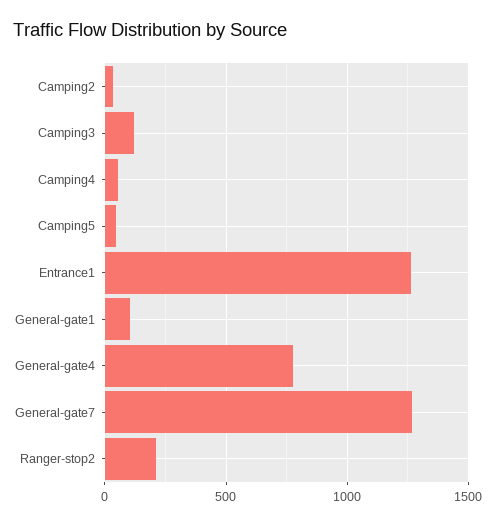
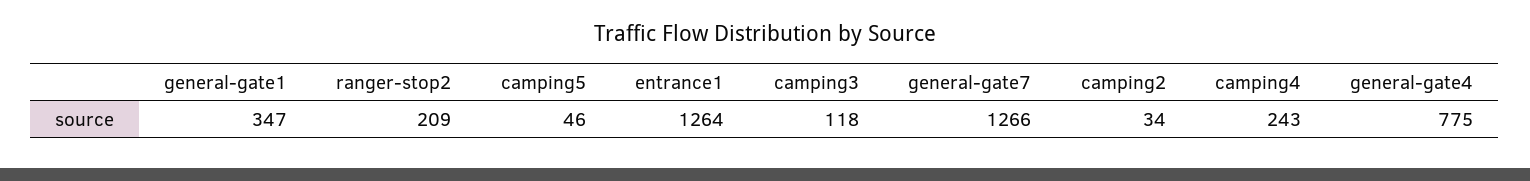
  {
    "Camping2": 34,
    "Camping3": 118,
-   "Camping4": 50,
+   "Camping4": 243,
    "Camping5": 46,
    "Entrance1": 1264,
-   "General-gate1": 100,
+   "General-gate1": 347,
    "General-gate4": 775,
    "General-gate7": 1266,
    "Ranger-stop2": 209
  }

